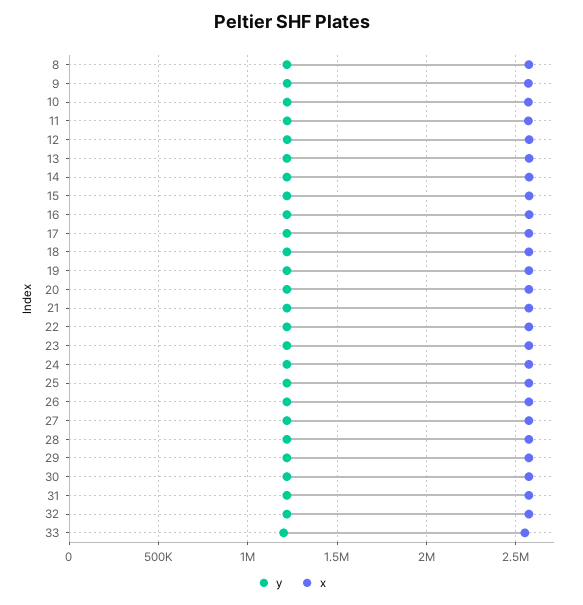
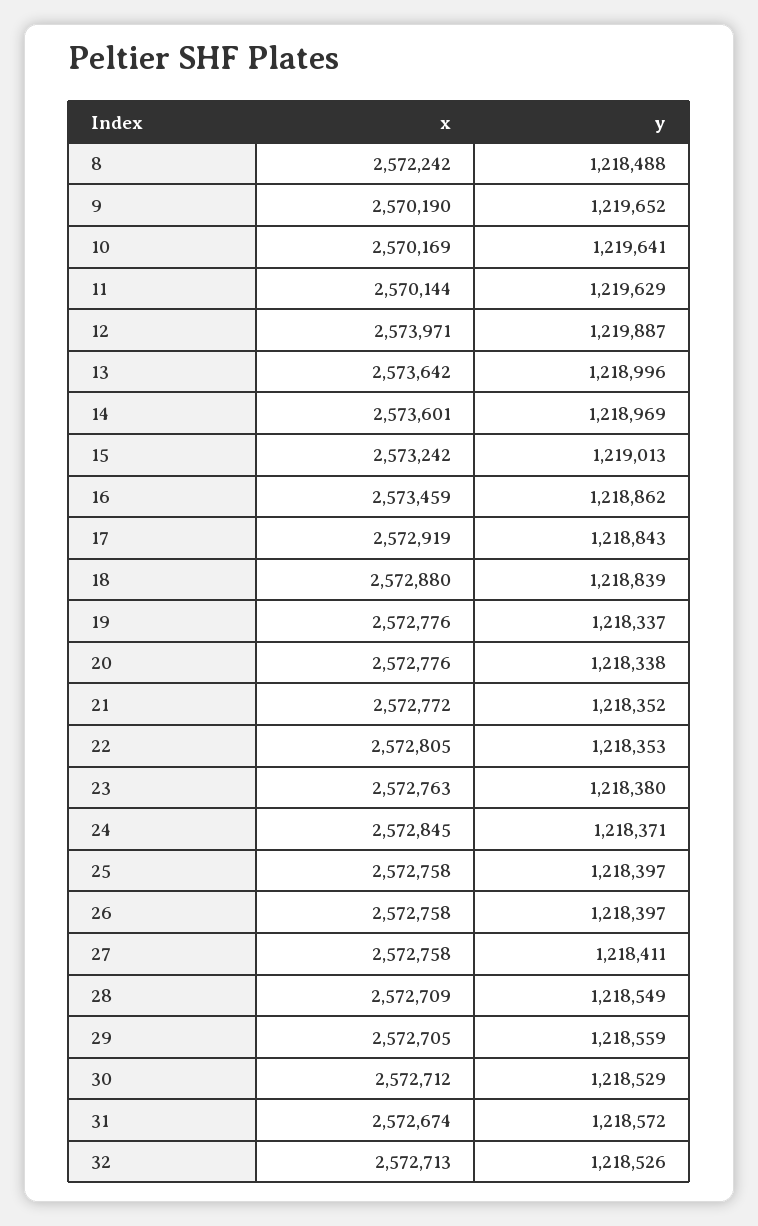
  {
    "y": {
      "8": 1218488,
      "9": 1219652,
      "10": 1219641,
      "11": 1219629,
      "12": 1219887,
      "13": 1218996,
      "14": 1218969,
      "15": 1219013,
      "16": 1218862,
      "17": 1218843,
      "18": 1218839,
      "19": 1218337,
      "20": 1218338,
      "21": 1218352,
      "22": 1218353,
      "23": 1218380,
      "24": 1218371,
      "25": 1218397,
      "26": 1218397,
      "27": 1218411,
      "28": 1218549,
      "29": 1218559,
      "30": 1218529,
      "31": 1218572,
-     "32": 1218526,
+     "32": 1218526
-     "33": 1200000
    },
    "x": {
      "8": 2572242,
      "9": 2570190,
      "10": 2570169,
      "11": 2570144,
      "12": 2573971,
      "13": 2573642,
      "14": 2573601,
      "15": 2573242,
      "16": 2573459,
      "17": 2572919,
      "18": 2572880,
      "19": 2572776,
      "20": 2572776,
      "21": 2572772,
      "22": 2572805,
      "23": 2572763,
      "24": 2572845,
      "25": 2572758,
      "26": 2572758,
      "27": 2572758,
      "28": 2572709,
      "29": 2572705,
      "30": 2572712,
      "31": 2572674,
-     "32": 2572713,
+     "32": 2572713
-     "33": 2550000
    }
  }

